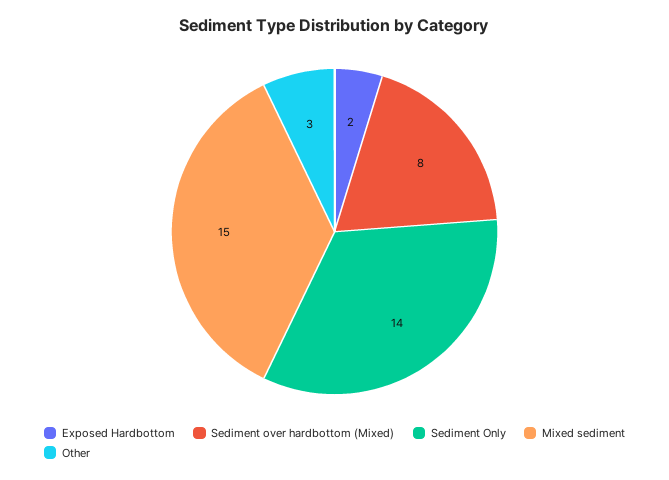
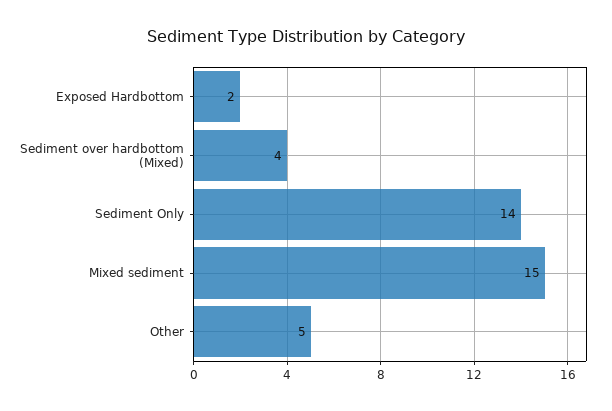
  {
    "Exposed Hardbottom": 2,
-   "Sediment over hardbottom (Mixed)": 8,
+   "Sediment over hardbottom (Mixed)": 4,
    "Sediment Only": 14,
    "Mixed sediment": 15,
-   "Other": 3
+   "Other": 5
  }

